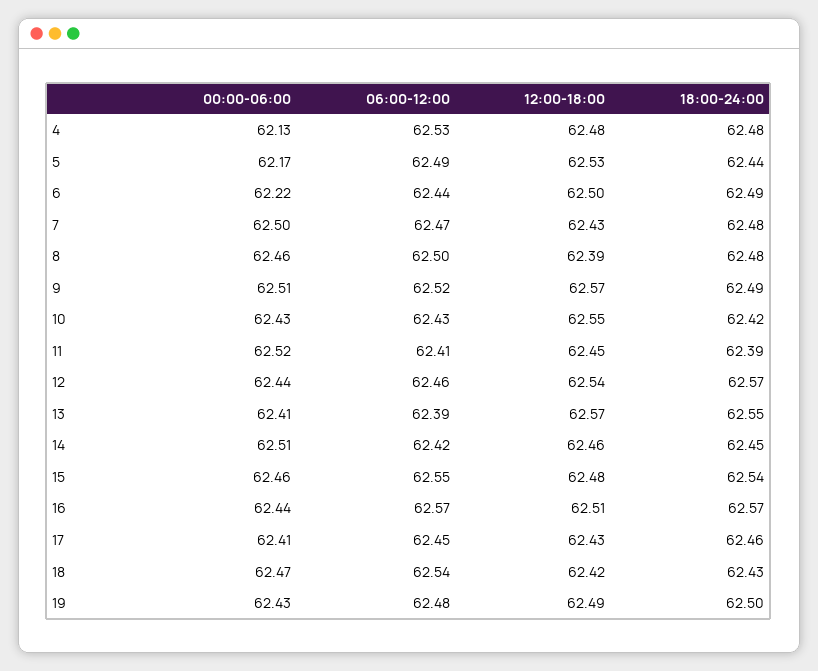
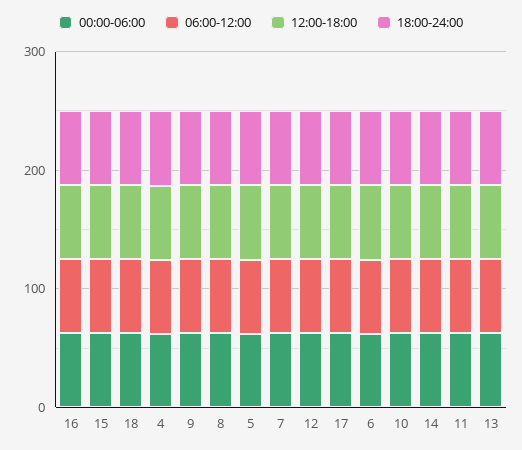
  {
    "00:00-06:00": {
      "4": 62.13,
      "5": 62.17,
      "6": 62.22,
      "7": 62.5,
      "8": 62.46,
      "9": 62.51,
      "10": 62.43,
      "11": 62.52,
      "12": 62.44,
      "13": 62.41,
      "14": 62.51,
      "15": 62.46,
      "16": 62.44,
      "17": 62.41,
-     "18": 62.47,
+     "18": 62.47
-     "19": 62.43
    },
    "06:00-12:00": {
      "4": 62.53,
      "5": 62.49,
      "6": 62.44,
      "7": 62.47,
      "8": 62.5,
      "9": 62.52,
      "10": 62.43,
      "11": 62.41,
      "12": 62.46,
      "13": 62.39,
      "14": 62.42,
      "15": 62.55,
      "16": 62.57,
      "17": 62.45,
-     "18": 62.54,
+     "18": 62.54
-     "19": 62.48
    },
    "12:00-18:00": {
      "4": 62.48,
      "5": 62.53,
      "6": 62.5,
      "7": 62.43,
      "8": 62.39,
      "9": 62.57,
      "10": 62.55,
      "11": 62.45,
      "12": 62.54,
      "13": 62.57,
      "14": 62.46,
      "15": 62.48,
      "16": 62.51,
      "17": 62.43,
-     "18": 62.42,
+     "18": 62.42
-     "19": 62.49
    },
    "18:00-24:00": {
      "4": 62.48,
      "5": 62.44,
      "6": 62.49,
      "7": 62.48,
      "8": 62.48,
      "9": 62.49,
      "10": 62.42,
      "11": 62.39,
      "12": 62.57,
      "13": 62.55,
      "14": 62.45,
      "15": 62.54,
      "16": 62.57,
      "17": 62.46,
-     "18": 62.43,
+     "18": 62.43
-     "19": 62.5
    }
  }

